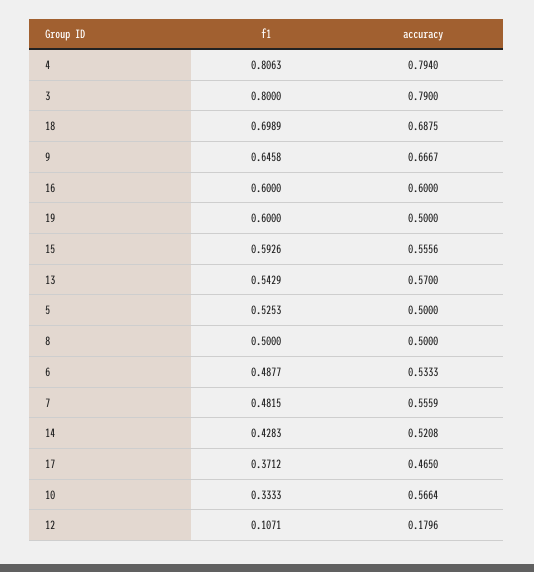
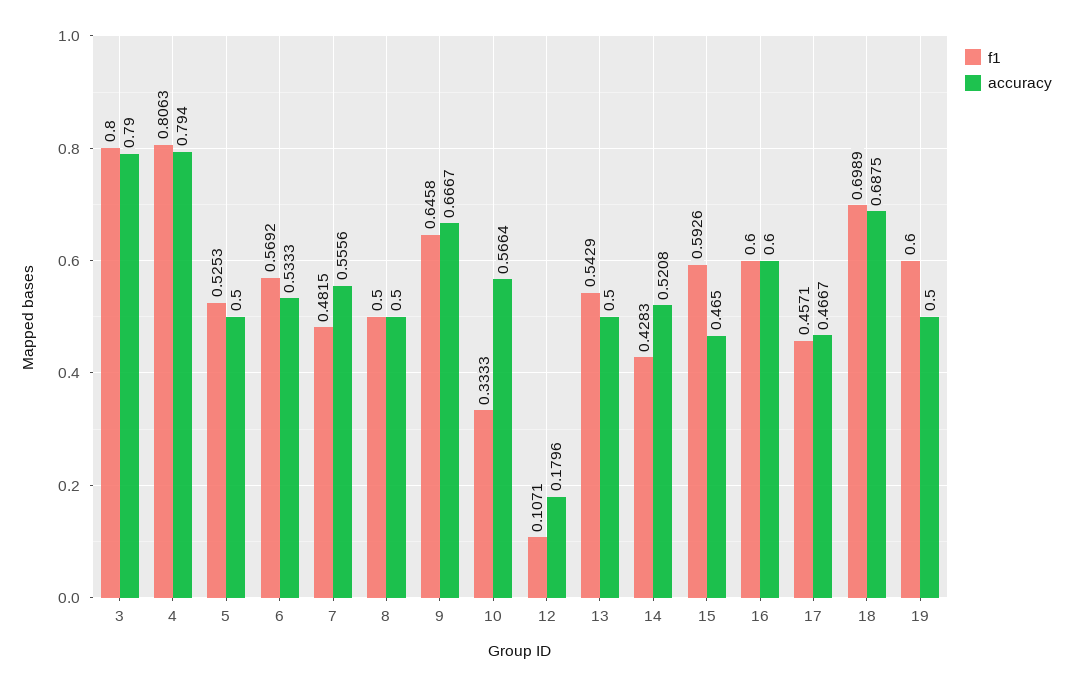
  {
    "f1": {
      "4": 0.8063,
      "3": 0.8,
      "18": 0.6989,
      "9": 0.6458,
      "16": 0.6,
      "19": 0.6,
      "15": 0.5926,
      "13": 0.5429,
      "5": 0.5253,
      "8": 0.5,
-     "6": 0.4877,
+     "6": 0.5692,
      "7": 0.4815,
      "14": 0.4283,
-     "17": 0.3712,
+     "17": 0.4571,
      "10": 0.3333,
      "12": 0.1071
    },
    "accuracy": {
      "4": 0.794,
      "3": 0.79,
      "18": 0.6875,
      "9": 0.6667,
      "16": 0.6,
      "19": 0.5,
-     "15": 0.5556,
+     "15": 0.465,
-     "13": 0.57,
+     "13": 0.5,
      "5": 0.5,
      "8": 0.5,
      "6": 0.5333,
-     "7": 0.5559,
+     "7": 0.5556,
      "14": 0.5208,
-     "17": 0.465,
+     "17": 0.4667,
      "10": 0.5664,
      "12": 0.1796
    }
  }

